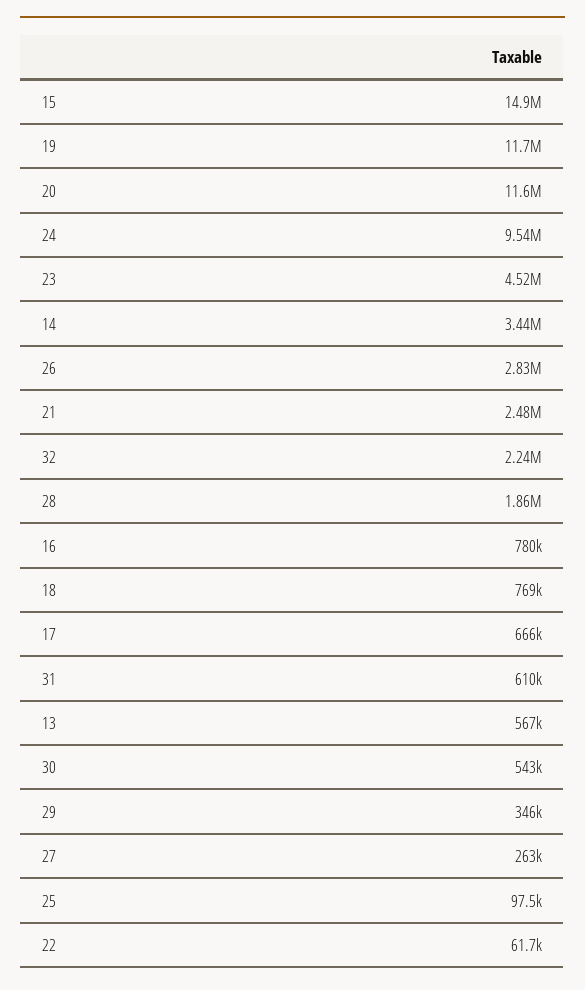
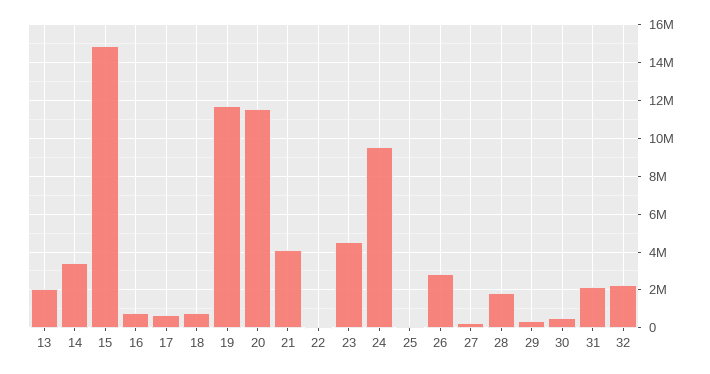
  {
    "15": 14900000,
    "19": 11700000,
    "20": 11600000,
    "24": 9540000,
    "23": 4520000,
    "14": 3440000,
    "26": 2830000,
-   "21": 2480000,
+   "21": 4000000,
    "32": 2240000,
    "28": 1860000,
    "16": 780000,
    "18": 769000,
    "17": 666000,
-   "31": 610000,
+   "31": 2000000,
-   "13": 567000,
+   "13": 2000000,
    "30": 543000,
    "29": 346000,
    "27": 263000,
    "25": 97500,
    "22": 61700
  }

